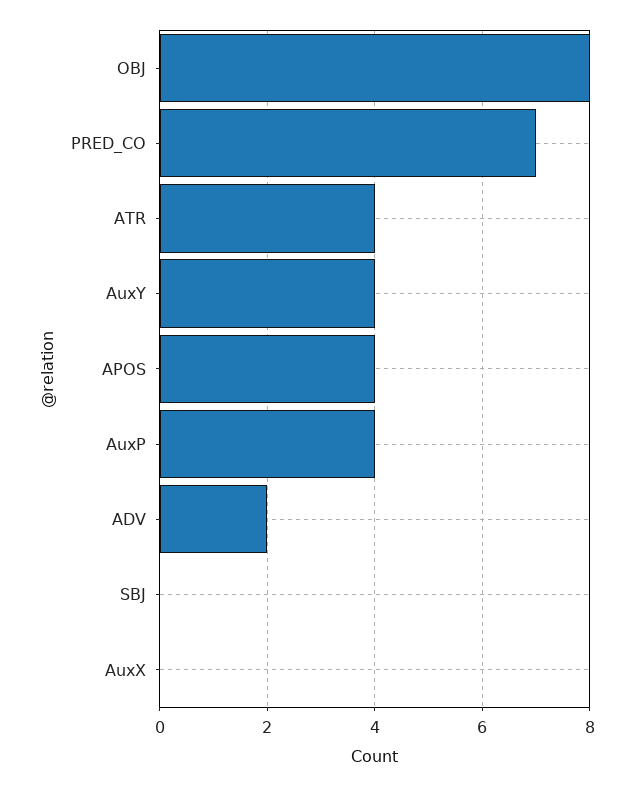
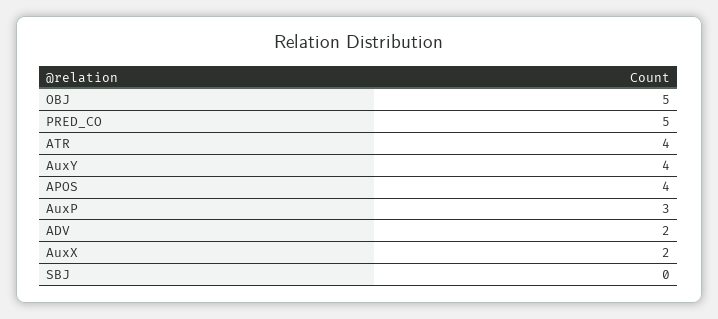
  {
-   "OBJ": 8,
+   "OBJ": 5,
-   "PRED_CO": 7,
+   "PRED_CO": 5,
    "ATR": 4,
    "AuxY": 4,
    "APOS": 4,
-   "AuxP": 4,
+   "AuxP": 3,
    "ADV": 2,
    "SBJ": 0,
-   "AuxX": 0
+   "AuxX": 2
  }

